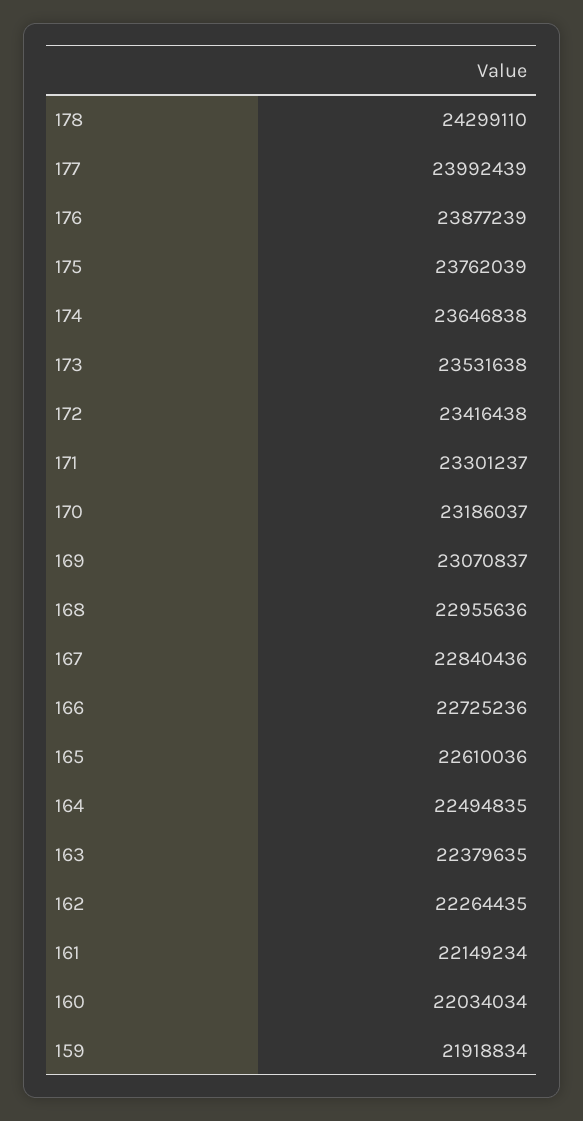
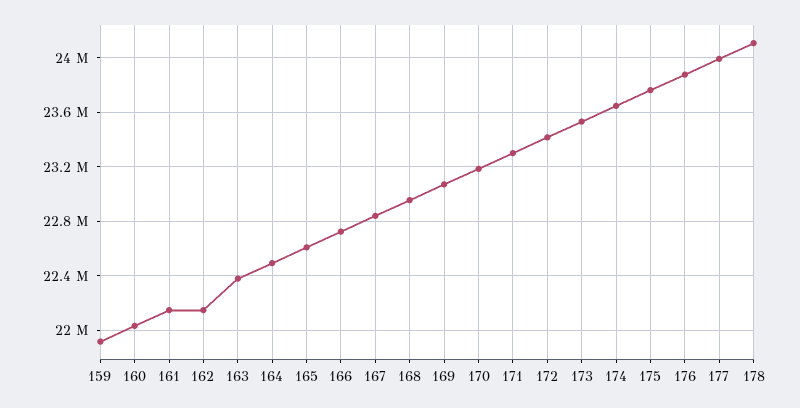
  {
-   "178": 24299110,
+   "178": 24100000,
    "177": 23992439,
    "176": 23877239,
    "175": 23762039,
    "174": 23646838,
    "173": 23531638,
    "172": 23416438,
    "171": 23301237,
    "170": 23186037,
    "169": 23070837,
    "168": 22955636,
    "167": 22840436,
    "166": 22725236,
    "165": 22610036,
    "164": 22494835,
    "163": 22379635,
-   "162": 22264435,
+   "162": 22150000,
    "161": 22149234,
    "160": 22034034,
    "159": 21918834
  }

